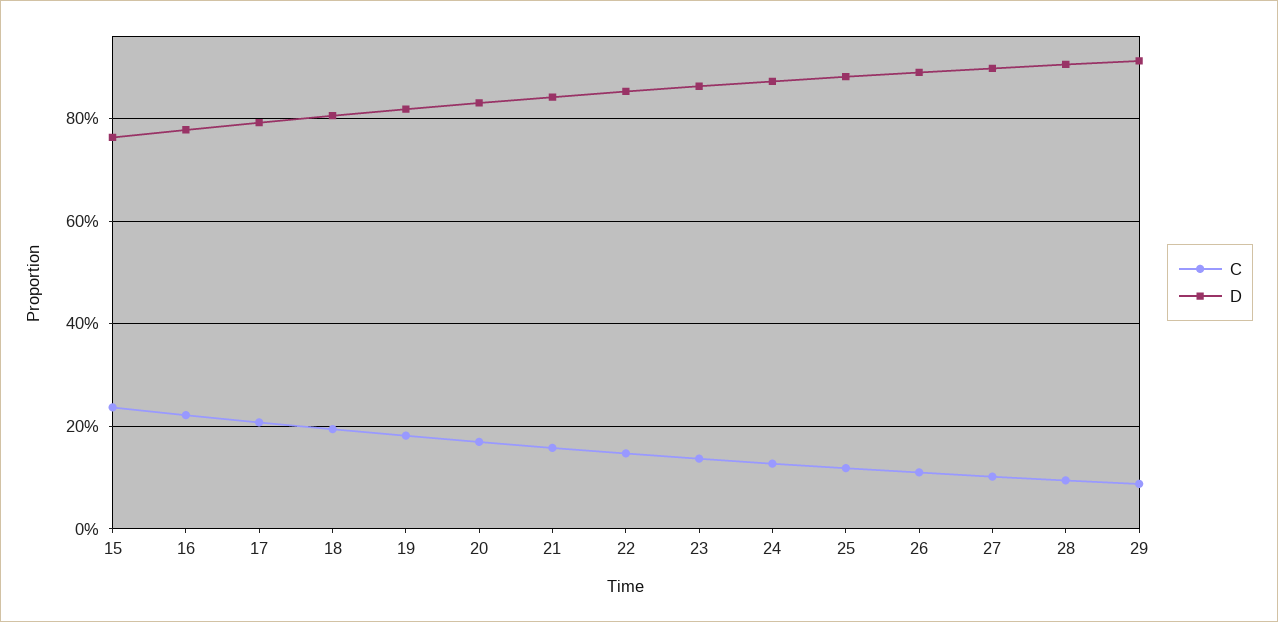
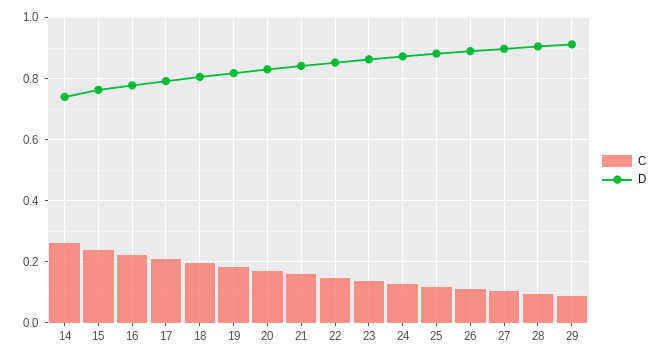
  {
    "C": {
      "15": 0.24,
      "16": 0.22,
      "17": 0.2,
      "18": 0.2,
      "19": 0.18,
      "20": 0.16,
      "21": 0.16,
      "22": 0.14,
      "23": 0.14,
      "24": 0.12,
      "25": 0.12,
      "26": 0.12,
      "27": 0.1,
      "28": 0.1,
-     "29": 0.08
+     "29": 0.08,
+     "14": 0.26
    },
    "D": {
      "15": 0.76,
      "16": 0.78,
      "17": 0.8,
      "18": 0.8,
      "19": 0.82,
      "20": 0.84,
      "21": 0.84,
      "22": 0.86,
      "23": 0.86,
      "24": 0.88,
      "25": 0.88,
      "26": 0.88,
      "27": 0.9,
      "28": 0.9,
-     "29": 0.92
+     "29": 0.92,
+     "14": 0.74
    }
  }

